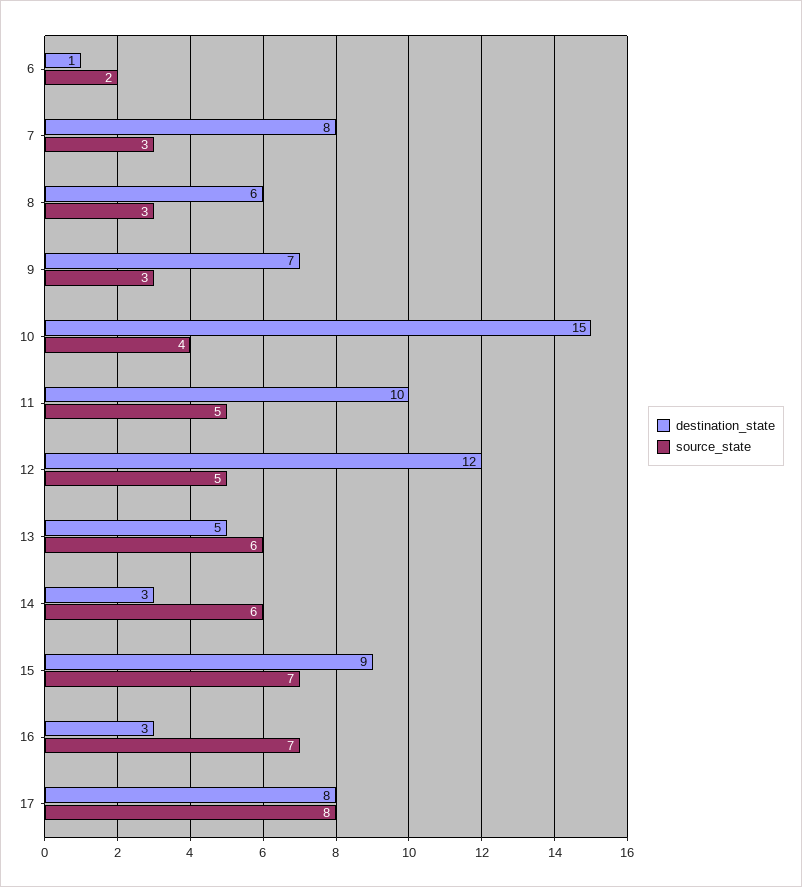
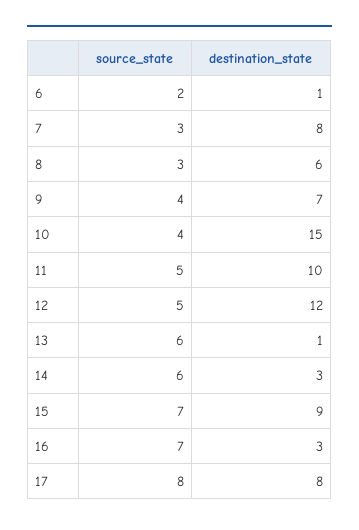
  {
    "destination_state": {
      "6": 1,
      "7": 8,
      "8": 6,
      "9": 7,
      "10": 15,
      "11": 10,
      "12": 12,
-     "13": 5,
+     "13": 1,
      "14": 3,
      "15": 9,
      "16": 3,
      "17": 8
    },
    "source_state": {
      "6": 2,
      "7": 3,
      "8": 3,
-     "9": 3,
+     "9": 4,
      "10": 4,
      "11": 5,
      "12": 5,
      "13": 6,
      "14": 6,
      "15": 7,
      "16": 7,
      "17": 8
    }
  }

